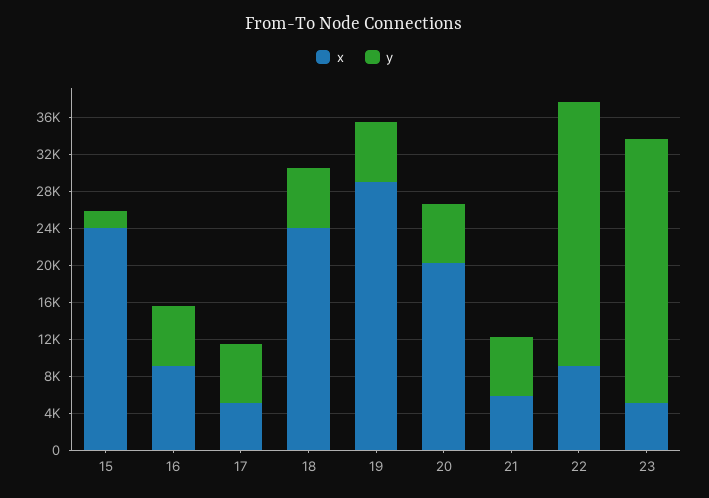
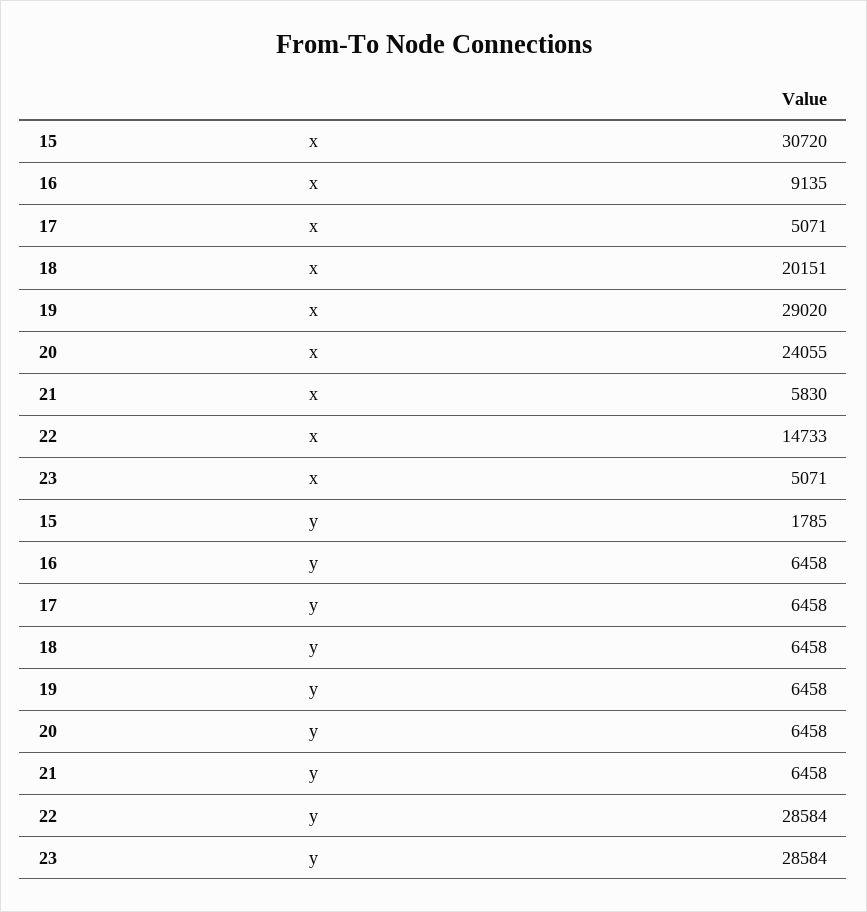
  {
    "x": {
-     "15": 24000,
+     "15": 30720,
      "16": 9135,
      "17": 5071,
-     "18": 24000,
+     "18": 20151,
      "19": 29020,
-     "20": 20000,
+     "20": 24055,
      "21": 5830,
-     "22": 9000,
+     "22": 14733,
      "23": 5071
    },
    "y": {
      "15": 1785,
      "16": 6458,
      "17": 6458,
      "18": 6458,
      "19": 6458,
      "20": 6458,
      "21": 6458,
      "22": 28584,
      "23": 28584
    }
  }

